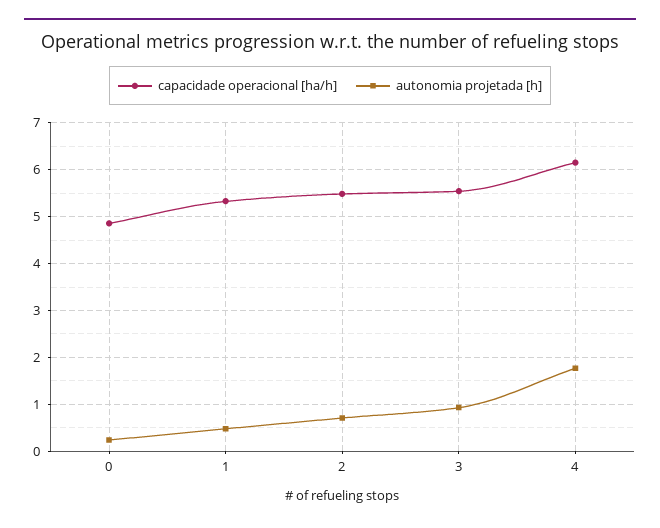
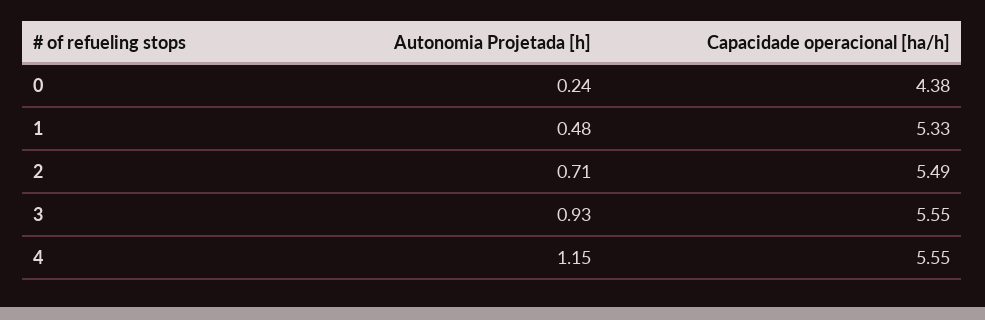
  {
    "capacidade operacional [ha/h]": {
-     "0": 4.8,
+     "0": 4.38,
      "1": 5.33,
      "2": 5.49,
      "3": 5.55,
-     "4": 6.2
+     "4": 5.55
    },
    "autonomia projetada [h]": {
      "0": 0.24,
      "1": 0.48,
      "2": 0.71,
      "3": 0.93,
-     "4": 1.8
+     "4": 1.15
    }
  }

